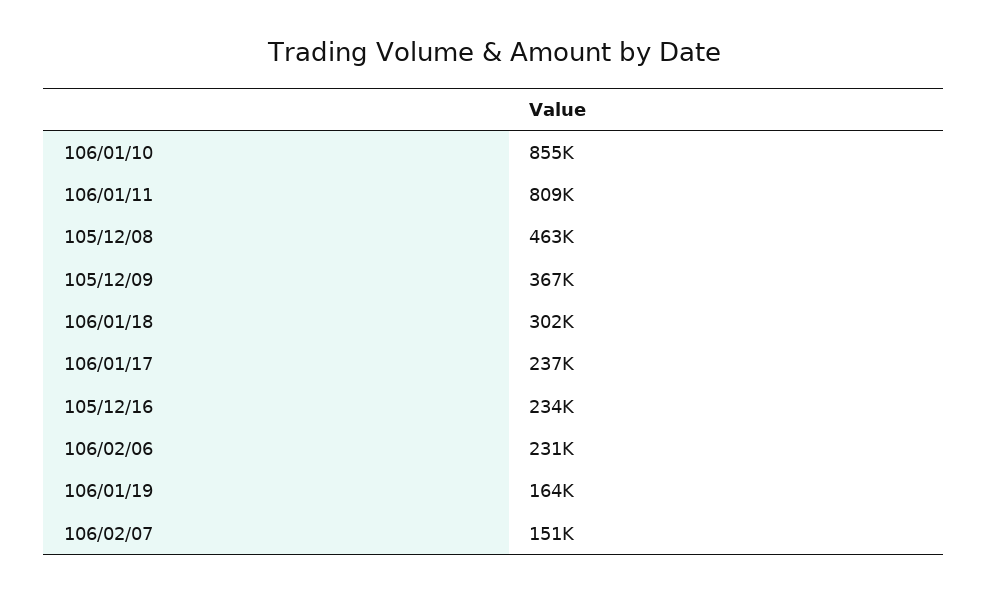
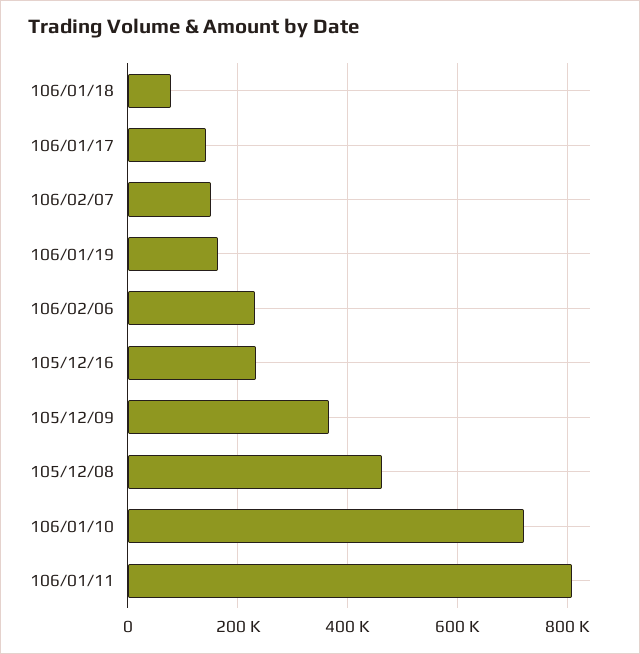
  {
-   "106/01/10": 855000,
+   "106/01/10": 720000,
    "106/01/11": 809000,
    "105/12/08": 463000,
    "105/12/09": 367000,
-   "106/01/18": 302000,
+   "106/01/18": 80000,
-   "106/01/17": 237000,
+   "106/01/17": 140000,
    "105/12/16": 234000,
    "106/02/06": 231000,
    "106/01/19": 164000,
    "106/02/07": 151000
  }

